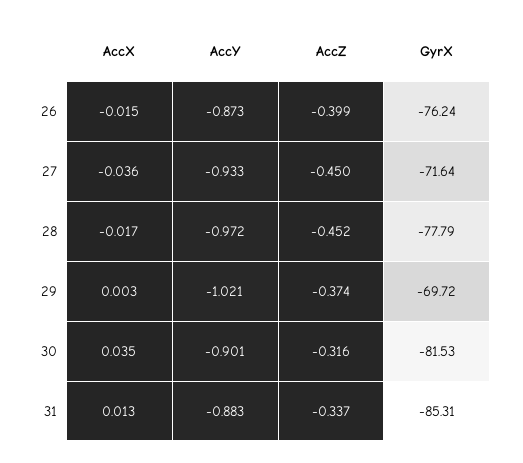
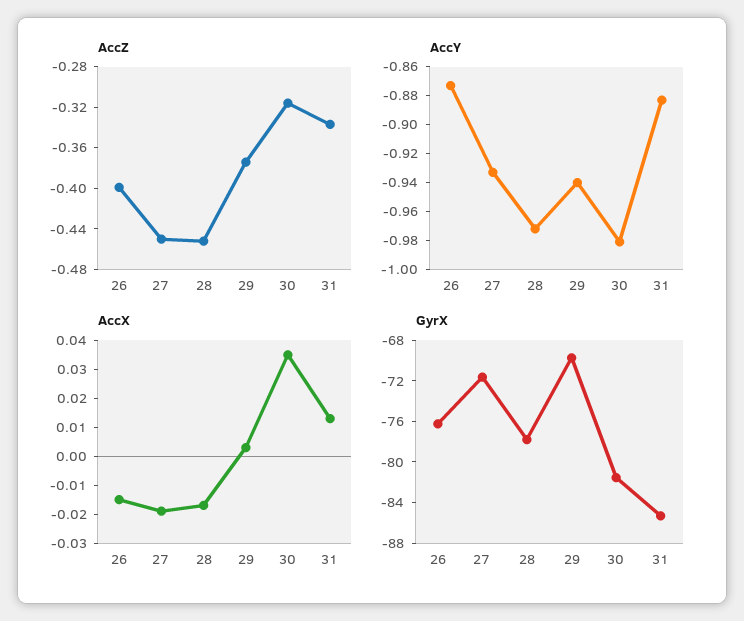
  {
    "AccX": {
      "26": -0.015,
-     "27": -0.036,
+     "27": -0.02,
      "28": -0.017,
      "29": 0.003,
      "30": 0.035,
      "31": 0.013
    },
    "AccY": {
      "26": -0.873,
      "27": -0.933,
      "28": -0.972,
-     "29": -1.021,
+     "29": -0.94,
-     "30": -0.901,
+     "30": -0.98,
      "31": -0.883
    },
    "AccZ": {
      "26": -0.399,
      "27": -0.45,
      "28": -0.452,
      "29": -0.374,
      "30": -0.316,
      "31": -0.337
    },
    "GyrX": {
      "26": -76.24,
      "27": -71.64,
      "28": -77.79,
      "29": -69.72,
      "30": -81.53,
      "31": -85.31
    }
  }

